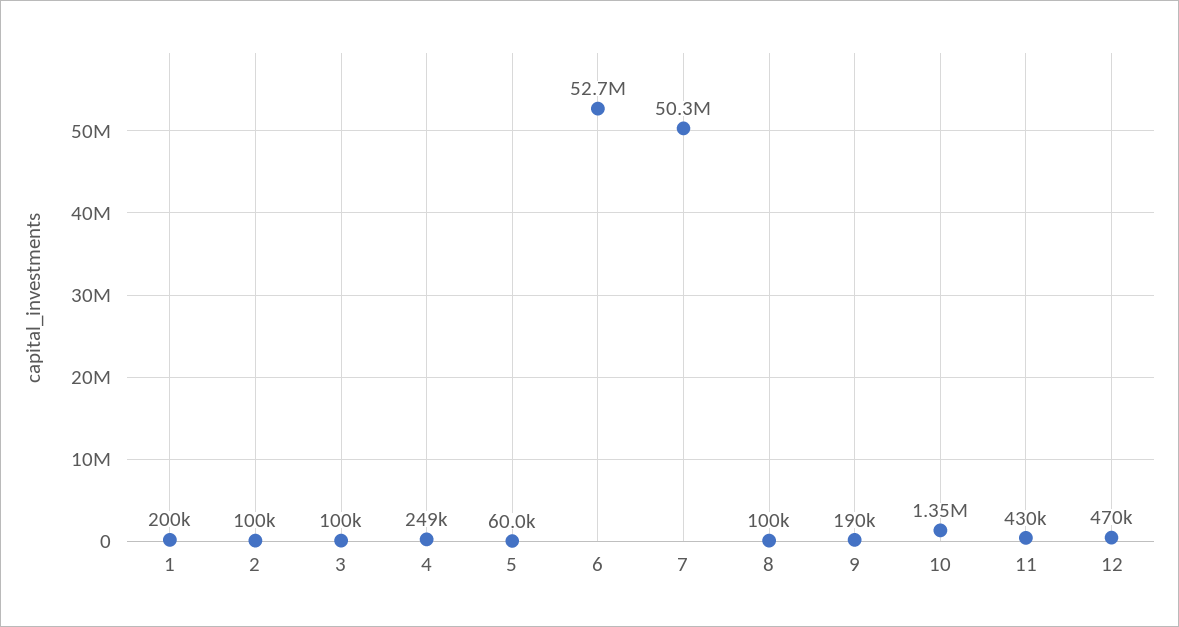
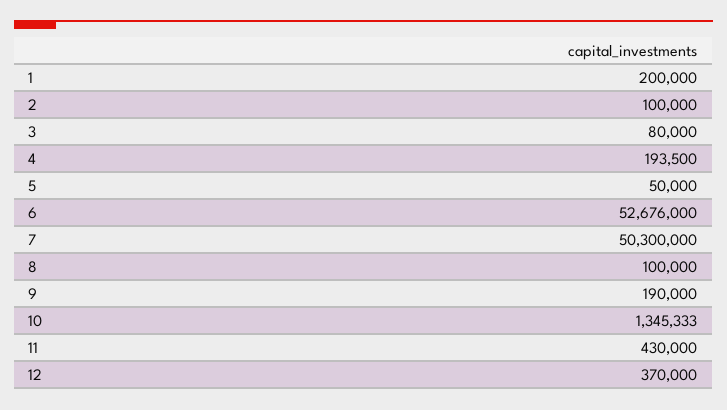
  {
    "1": 200000,
    "2": 100000,
-   "3": 100000,
+   "3": 80000,
-   "4": 249000,
+   "4": 193500,
-   "5": 60000,
+   "5": 50000,
    "6": 52676000,
    "7": 50300000,
    "8": 100000,
    "9": 190000,
    "10": 1345333,
    "11": 430000,
-   "12": 470000
+   "12": 370000
  }

